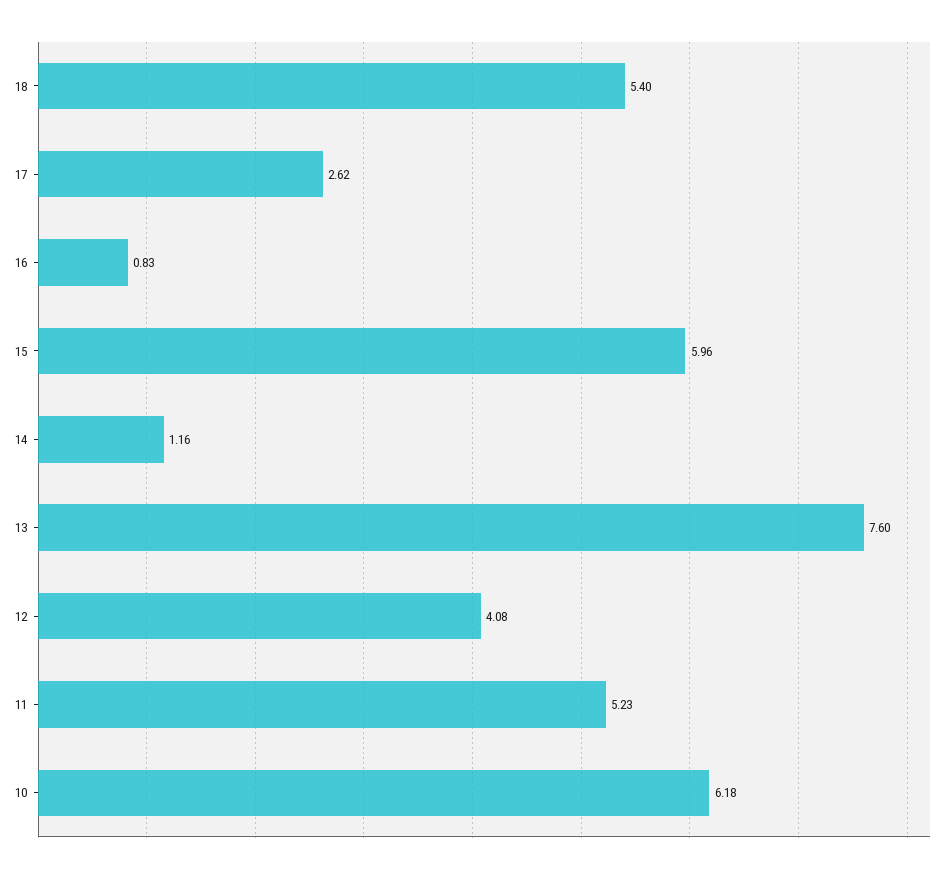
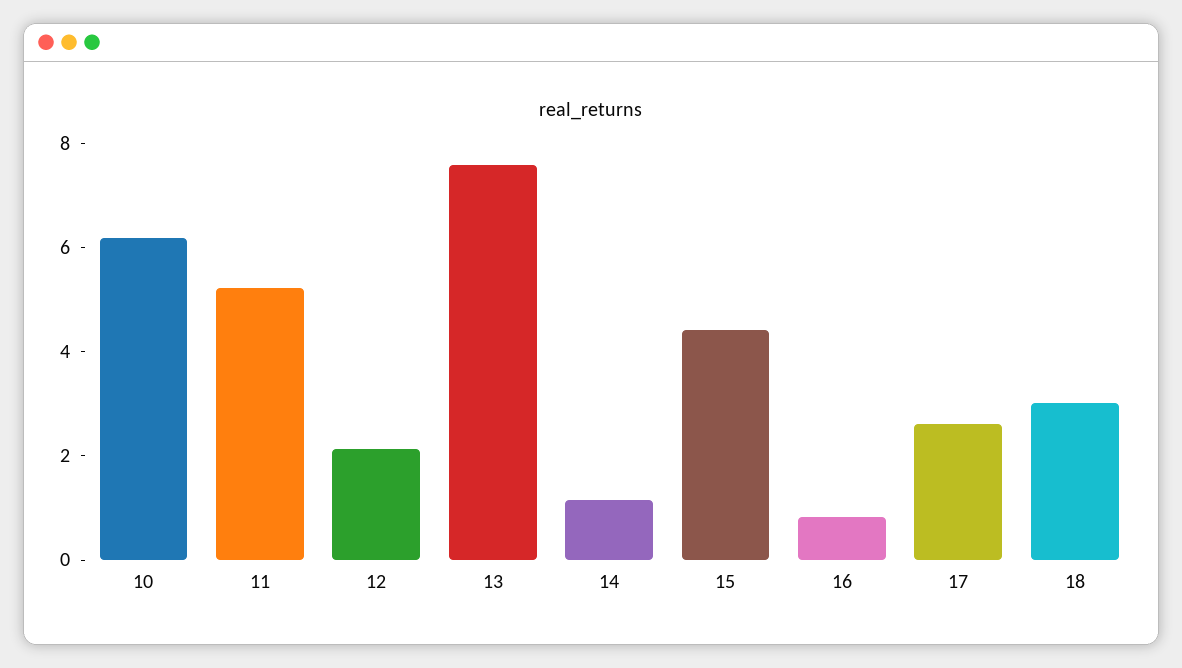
  {
-   "18": 5.4,
+   "18": 3,
    "17": 2.62,
    "16": 0.83,
-   "15": 5.96,
+   "15": 4.5,
    "14": 1.16,
    "13": 7.6,
-   "12": 4.08,
+   "12": 2,
    "11": 5.23,
    "10": 6.18
  }

